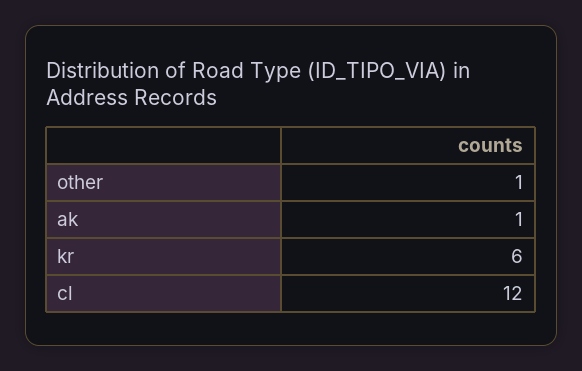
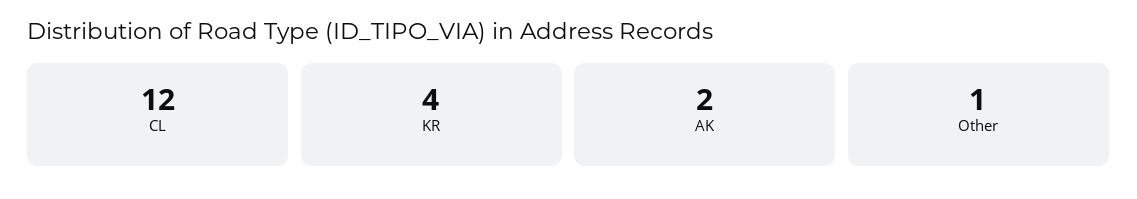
  {
    "other": 1,
-   "ak": 1,
+   "ak": 2,
-   "kr": 6,
+   "kr": 4,
    "cl": 12
  }

